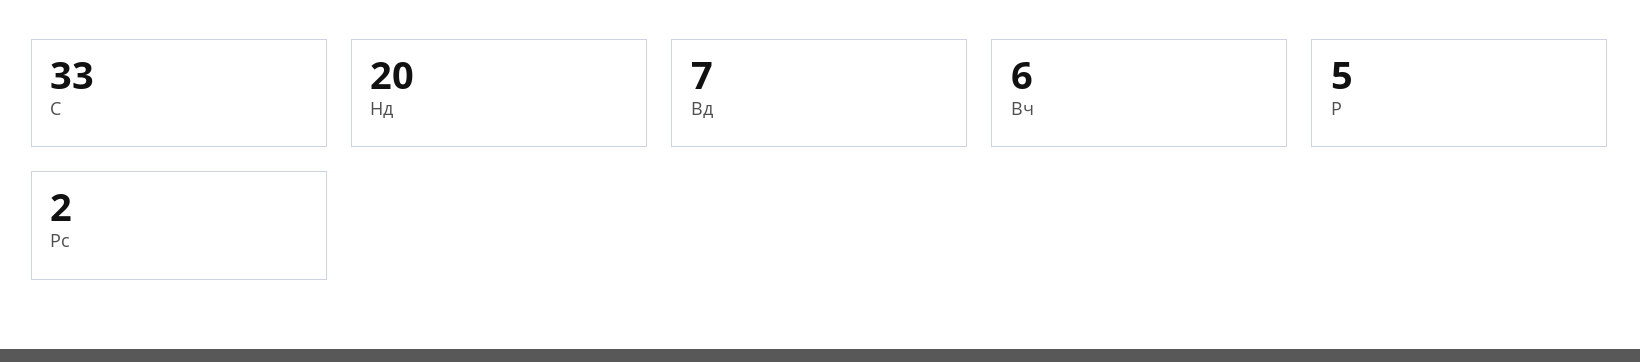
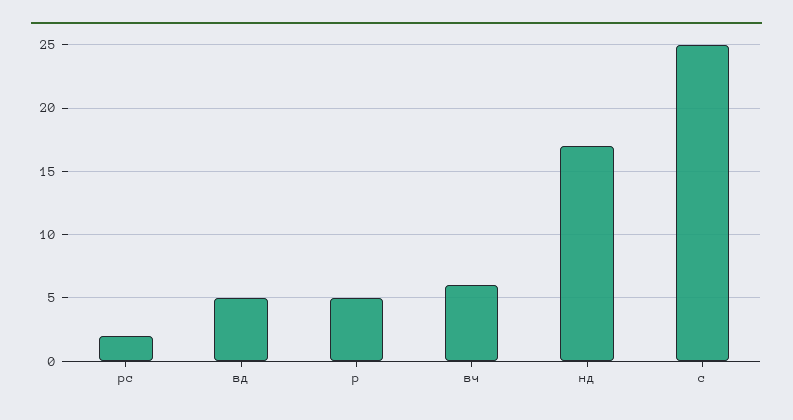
  {
-   "С": 33,
+   "С": 25,
-   "Нд": 20,
+   "Нд": 17,
-   "Вд": 7,
+   "Вд": 5,
    "Вч": 6,
    "Р": 5,
    "Рс": 2
  }

